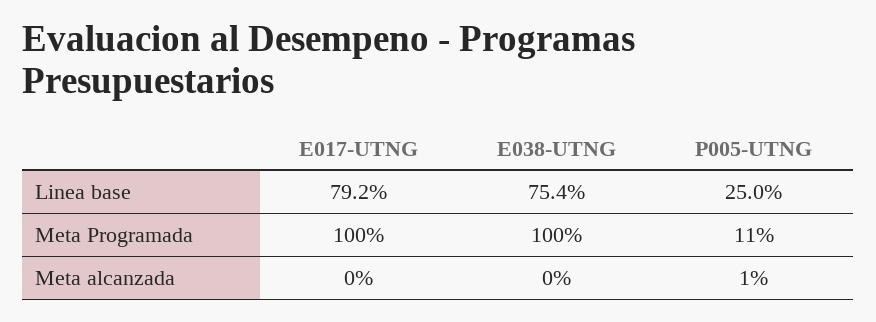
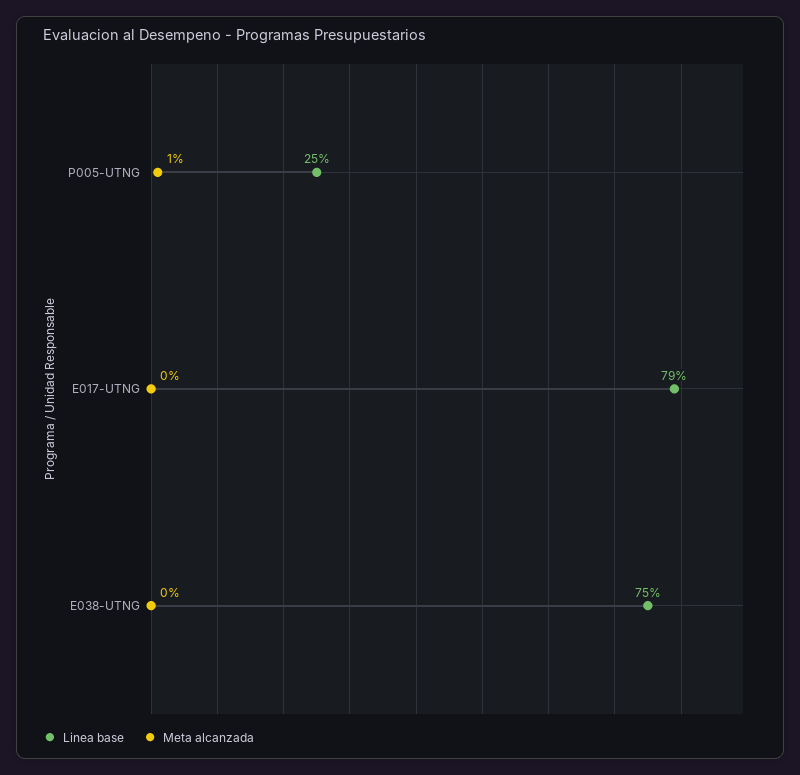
  {
    "Linea base": {
      "E017-UTNG": 79.2,
      "E038-UTNG": 75.4,
      "P005-UTNG": 25
    },
-   "Meta Programada": {
-     "E017-UTNG": 100,
-     "E038-UTNG": 100,
-     "P005-UTNG": 11
-   },
    "Meta alcanzada": {
      "E017-UTNG": 0,
      "E038-UTNG": 0,
      "P005-UTNG": 1
    }
  }

